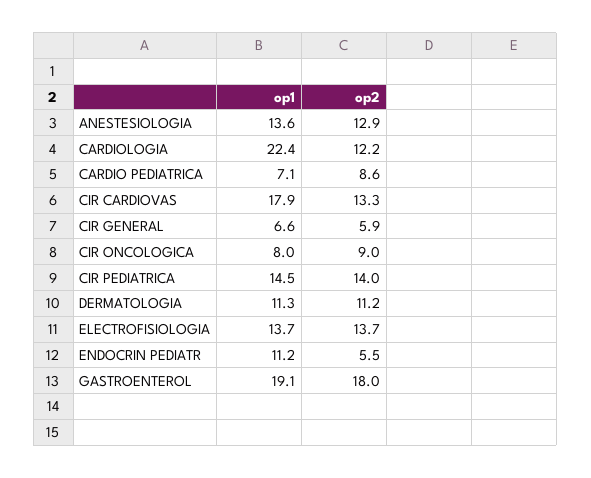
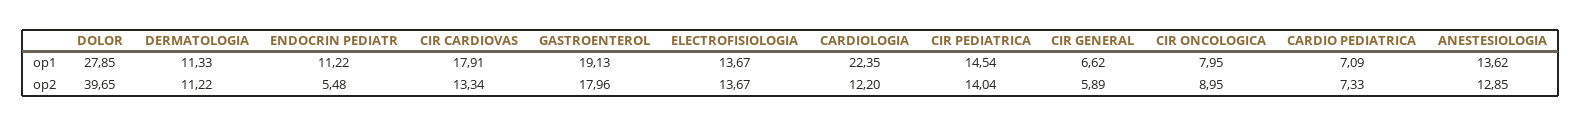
  {
    "op1": {
      "ANESTESIOLOGIA": 13.62,
      "CARDIOLOGIA": 22.35,
      "CARDIO PEDIATRICA": 7.09,
      "CIR CARDIOVAS": 17.91,
      "CIR GENERAL": 6.62,
      "CIR ONCOLOGICA": 7.95,
      "CIR PEDIATRICA": 14.54,
      "DERMATOLOGIA": 11.33,
      "ELECTROFISIOLOGIA": 13.67,
      "ENDOCRIN PEDIATR": 11.22,
-     "GASTROENTEROL": 19.13
+     "GASTROENTEROL": 19.13,
+     "DOLOR": 27.85
    },
    "op2": {
      "ANESTESIOLOGIA": 12.85,
      "CARDIOLOGIA": 12.2,
-     "CARDIO PEDIATRICA": 8.6,
+     "CARDIO PEDIATRICA": 7.33,
      "CIR CARDIOVAS": 13.34,
      "CIR GENERAL": 5.89,
      "CIR ONCOLOGICA": 8.95,
      "CIR PEDIATRICA": 14.04,
      "DERMATOLOGIA": 11.22,
      "ELECTROFISIOLOGIA": 13.67,
      "ENDOCRIN PEDIATR": 5.48,
-     "GASTROENTEROL": 17.96
+     "GASTROENTEROL": 17.96,
+     "DOLOR": 39.65
    }
  }

